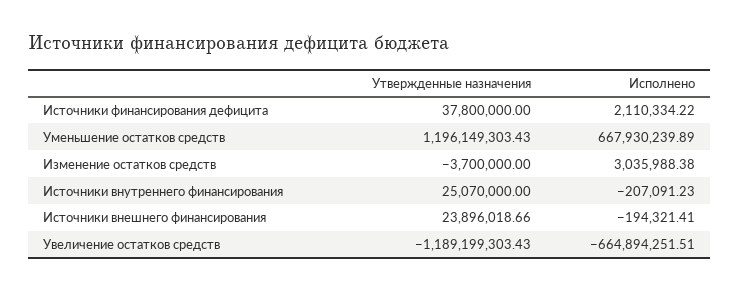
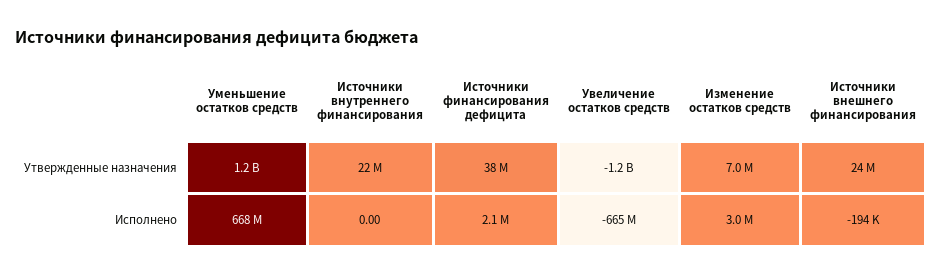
  {
    "Утвержденные назначения": {
      "Источники финансирования дефицита": 37800000,
      "Уменьшение остатков средств": 1196149303.43,
-     "Изменение остатков средств": -3700000,
+     "Изменение остатков средств": 7000000,
-     "Источники внутреннего финансирования": 25070000,
+     "Источники внутреннего финансирования": 22000000,
      "Источники внешнего финансирования": 23896018.66,
      "Увеличение остатков средств": -1189199303.43
    },
    "Исполнено": {
      "Источники финансирования дефицита": 2110334.22,
      "Уменьшение остатков средств": 667930239.89,
      "Изменение остатков средств": 3035988.38,
-     "Источники внутреннего финансирования": -207091.23,
+     "Источники внутреннего финансирования": 0,
      "Источники внешнего финансирования": -194321.41,
      "Увеличение остатков средств": -664894251.51
    }
  }

